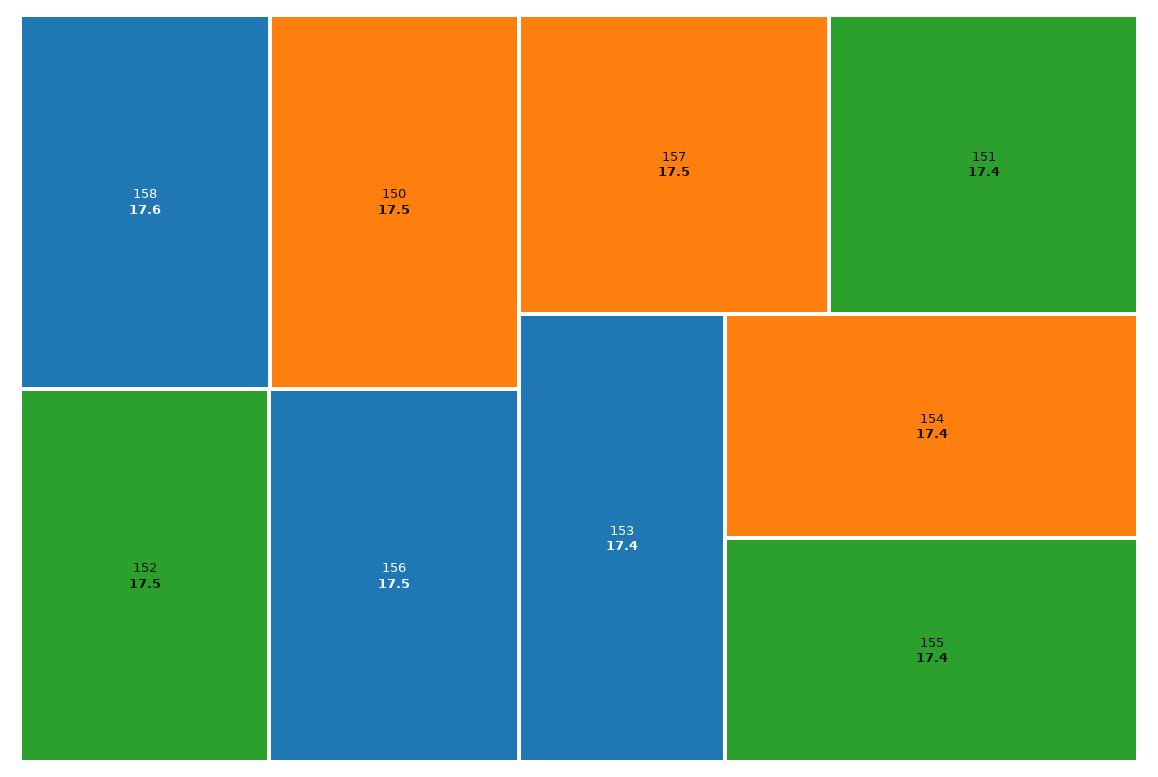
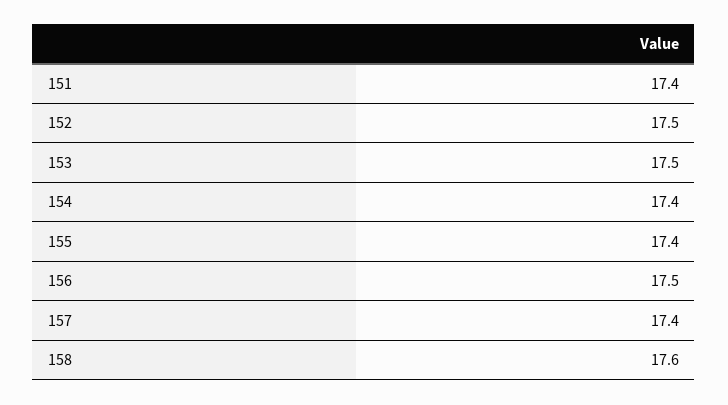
  {
    "158": 17.6,
-   "150": 17.5,
    "152": 17.5,
    "156": 17.5,
-   "157": 17.5,
+   "157": 17.4,
    "151": 17.4,
-   "153": 17.4,
+   "153": 17.5,
    "154": 17.4,
    "155": 17.4
  }

